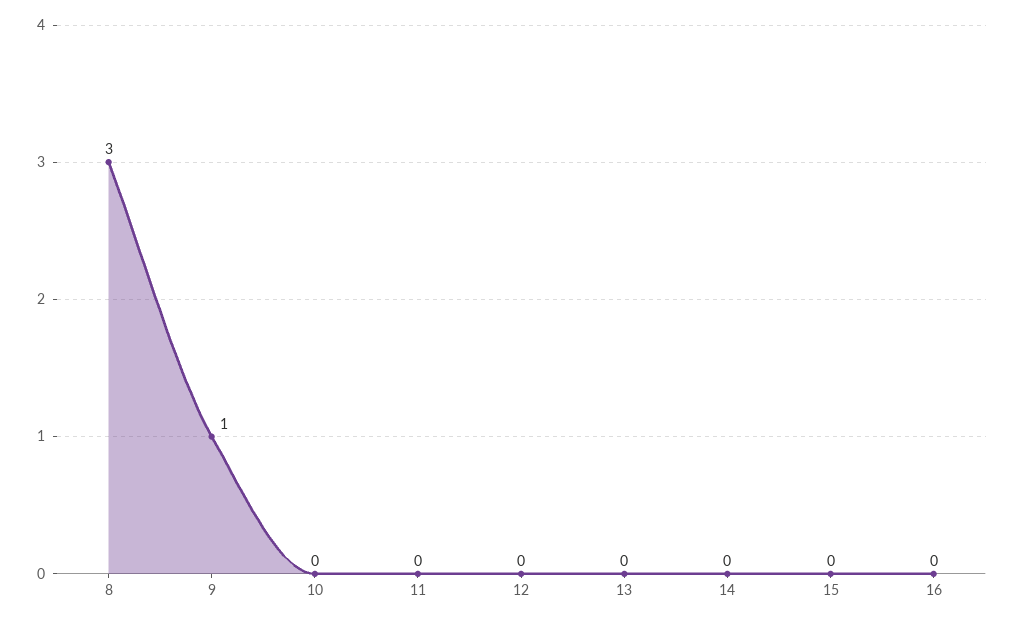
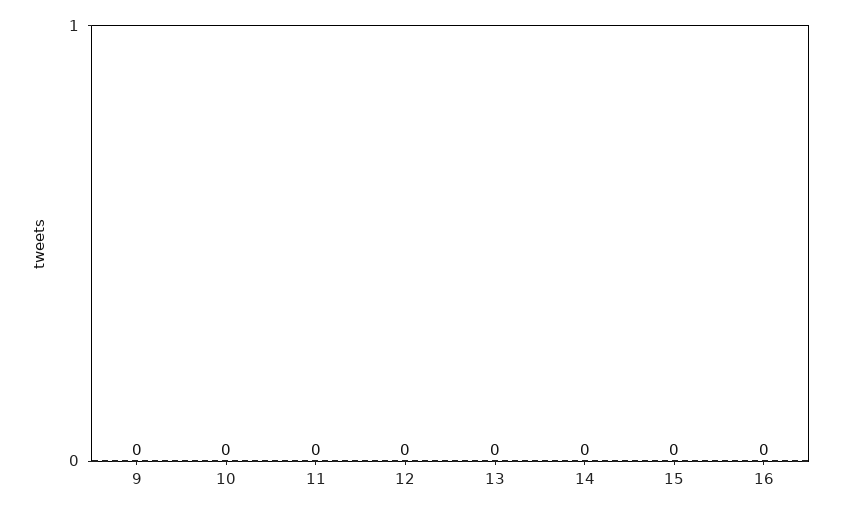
  {
-   "8": 3,
-   "9": 1,
+   "9": 0,
    "10": 0,
    "11": 0,
    "12": 0,
    "13": 0,
    "14": 0,
    "15": 0,
    "16": 0
  }

